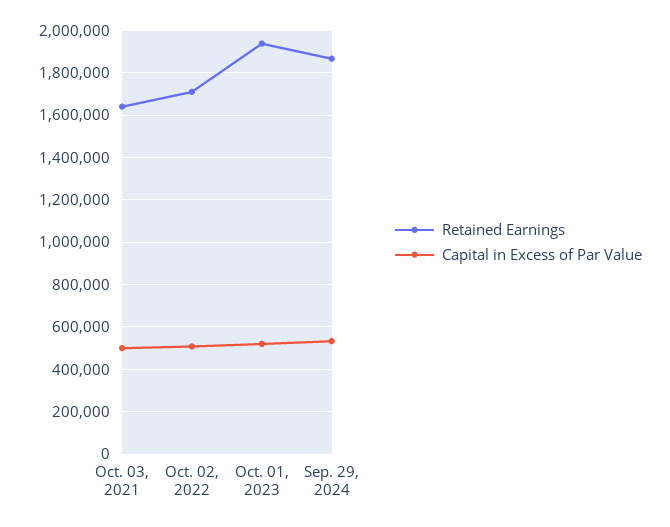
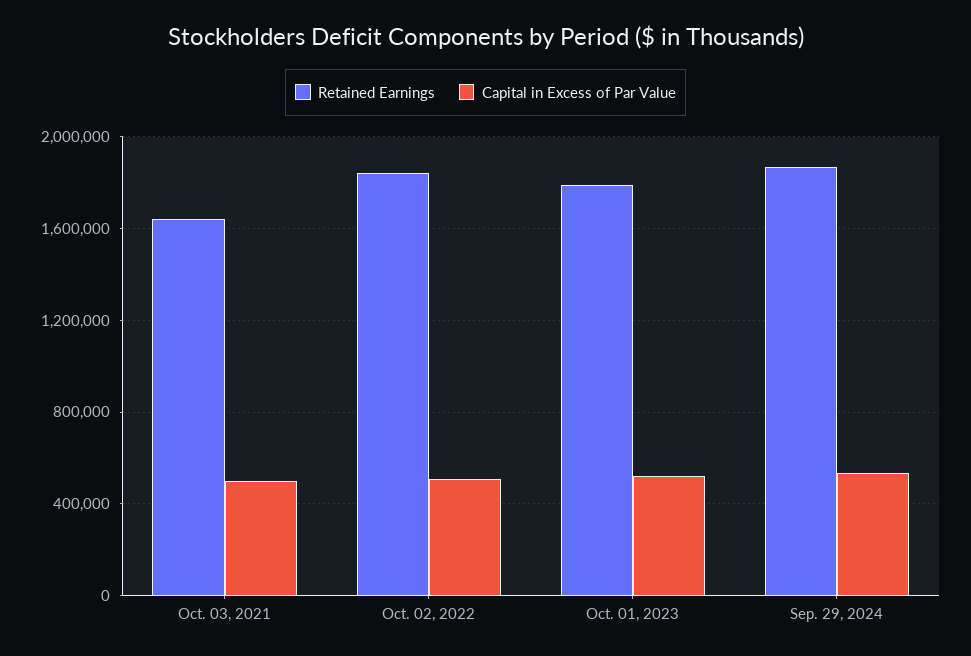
  {
    "Retained Earnings": {
      "Oct. 03, 2021": 1650000,
-     "Oct. 02, 2022": 1700000,
+     "Oct. 02, 2022": 1850000,
-     "Oct. 01, 2023": 1950000,
+     "Oct. 01, 2023": 1800000,
      "Sep. 29, 2024": 1850000
    },
    "Capital in Excess of Par Value": {
      "Oct. 03, 2021": 500000,
      "Oct. 02, 2022": 500000,
      "Oct. 01, 2023": 500000,
      "Sep. 29, 2024": 550000
    }
  }

